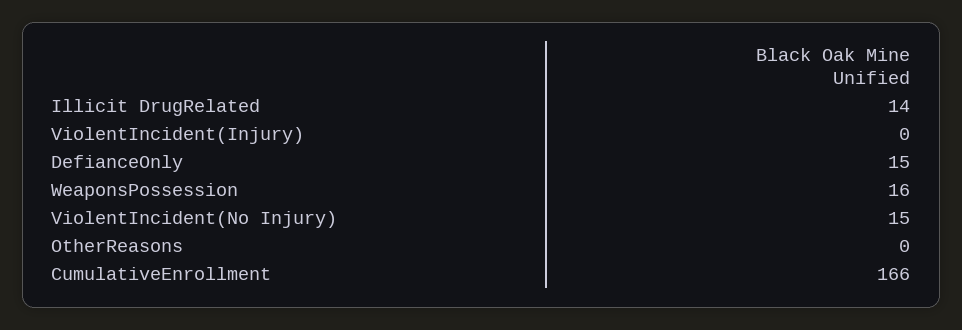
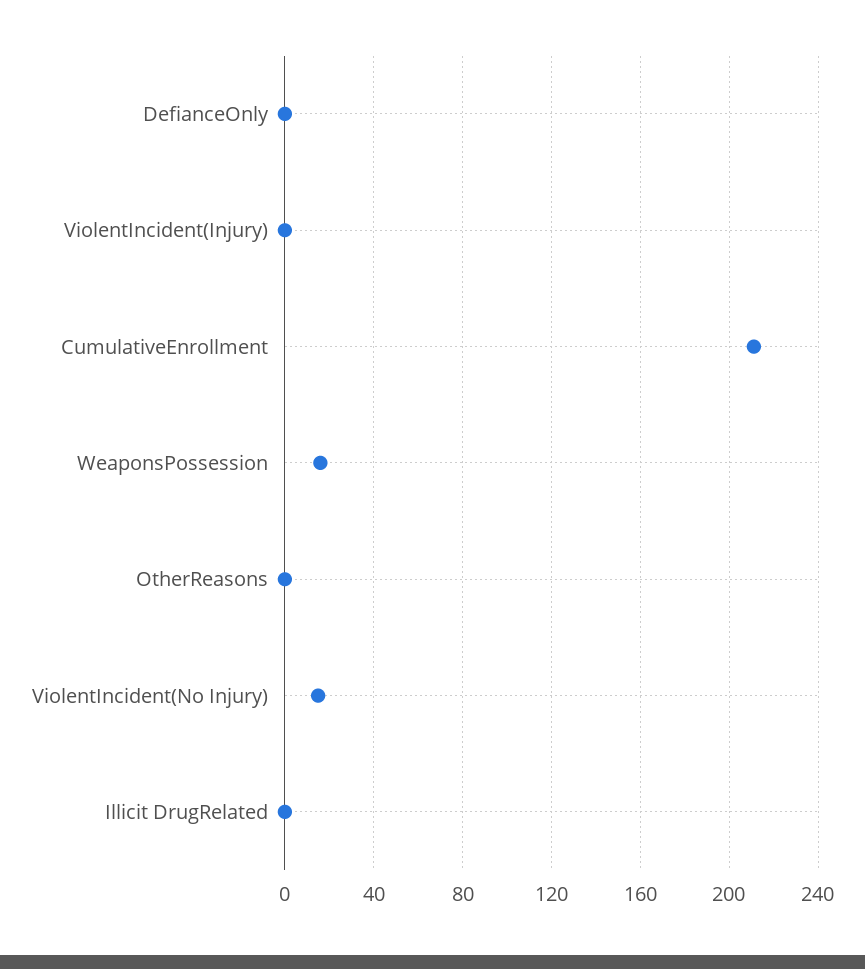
  {
-   "Illicit DrugRelated": 14,
+   "Illicit DrugRelated": 0,
    "ViolentIncident(Injury)": 0,
-   "DefianceOnly": 15,
+   "DefianceOnly": 0,
    "WeaponsPossession": 16,
    "ViolentIncident(No Injury)": 15,
    "OtherReasons": 0,
-   "CumulativeEnrollment": 166
+   "CumulativeEnrollment": 210
  }

